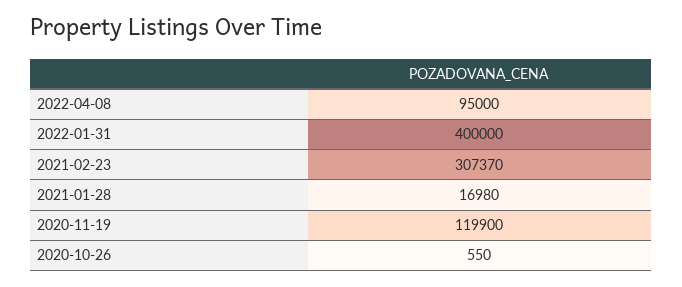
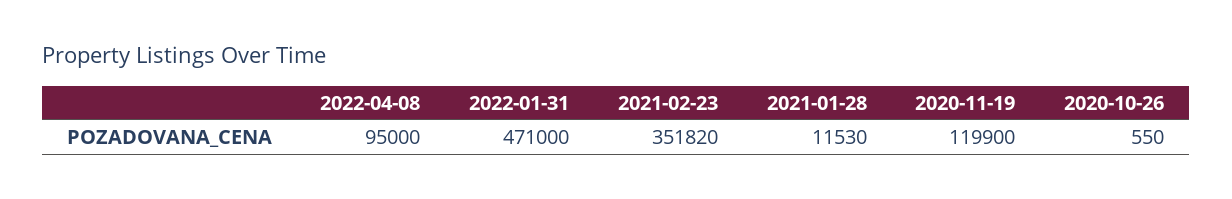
  {
    "2022-04-08": 95000,
-   "2022-01-31": 400000,
+   "2022-01-31": 471000,
-   "2021-02-23": 307370,
+   "2021-02-23": 351820,
-   "2021-01-28": 16980,
+   "2021-01-28": 11530,
    "2020-11-19": 119900,
    "2020-10-26": 550
  }

